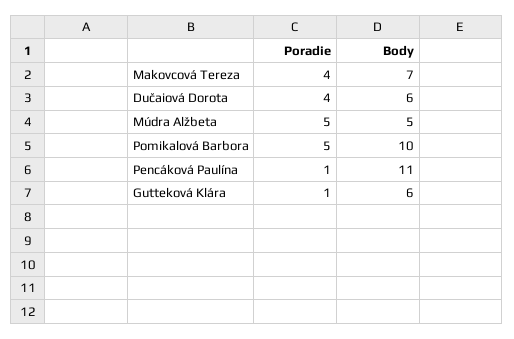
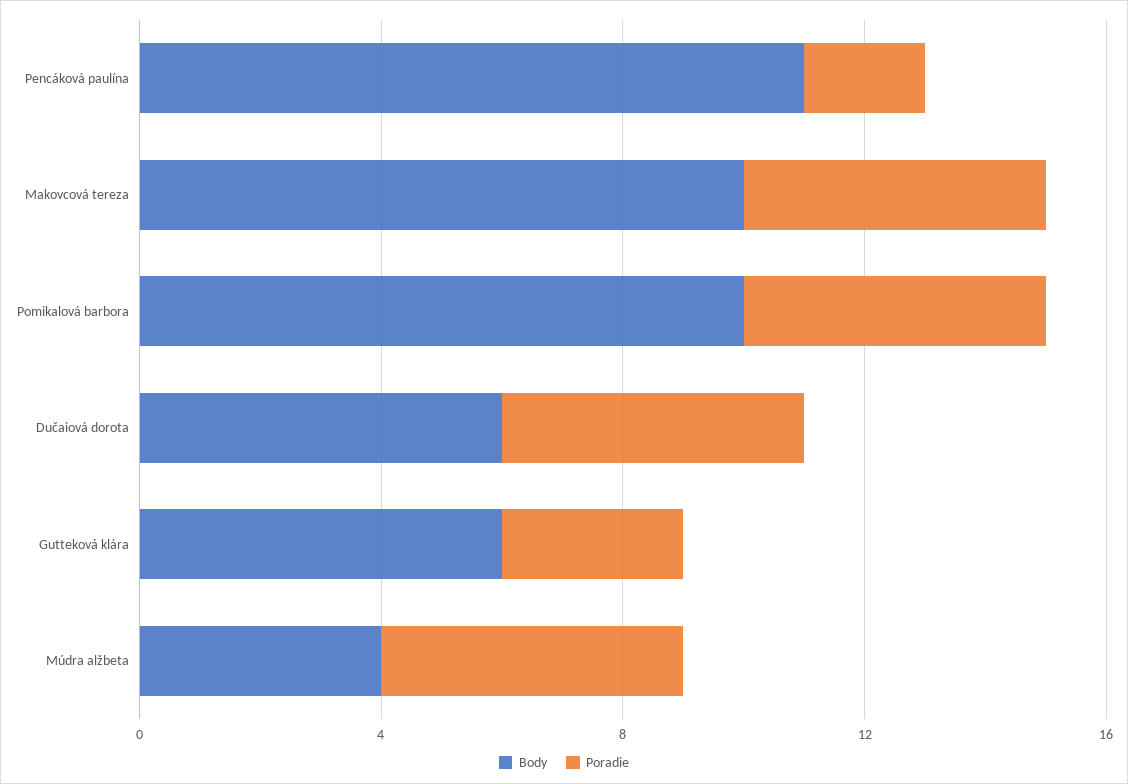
  {
    "Poradie": {
-     "Makovcová Tereza": 4,
+     "Makovcová Tereza": 5,
-     "Dučaiová Dorota": 4,
+     "Dučaiová Dorota": 5,
      "Múdra Alžbeta": 5,
      "Pomikalová Barbora": 5,
-     "Pencáková Paulína": 1,
+     "Pencáková Paulína": 2,
-     "Gutteková Klára": 1
+     "Gutteková Klára": 3
    },
    "Body": {
-     "Makovcová Tereza": 7,
+     "Makovcová Tereza": 10,
      "Dučaiová Dorota": 6,
-     "Múdra Alžbeta": 5,
+     "Múdra Alžbeta": 4,
      "Pomikalová Barbora": 10,
      "Pencáková Paulína": 11,
      "Gutteková Klára": 6
    }
  }

